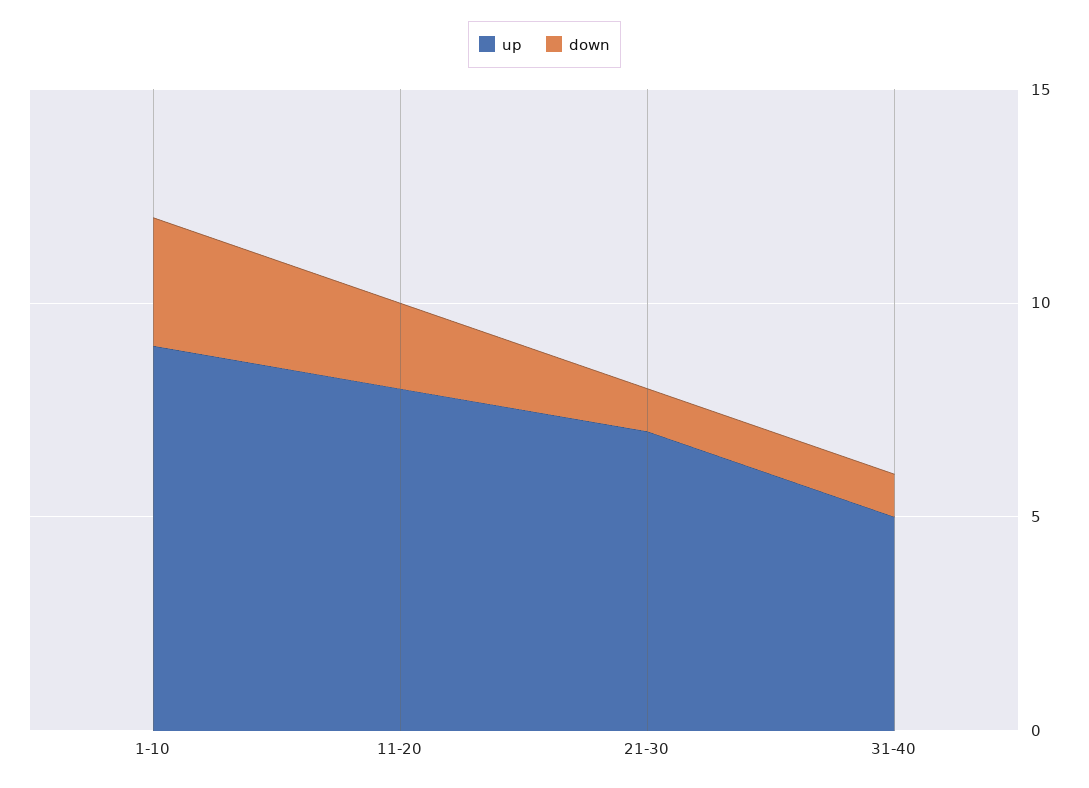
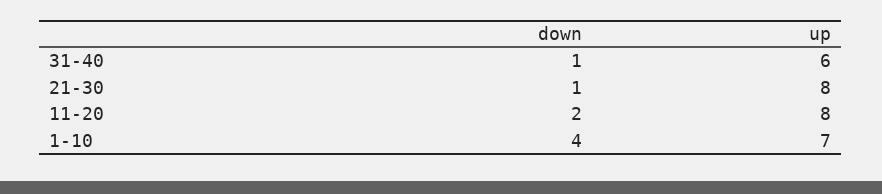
  {
    "up": {
-     "1-10": 9,
+     "1-10": 7,
      "11-20": 8,
-     "21-30": 7,
+     "21-30": 8,
-     "31-40": 5
+     "31-40": 6
    },
    "down": {
-     "1-10": 3,
+     "1-10": 4,
      "11-20": 2,
      "21-30": 1,
      "31-40": 1
    }
  }

